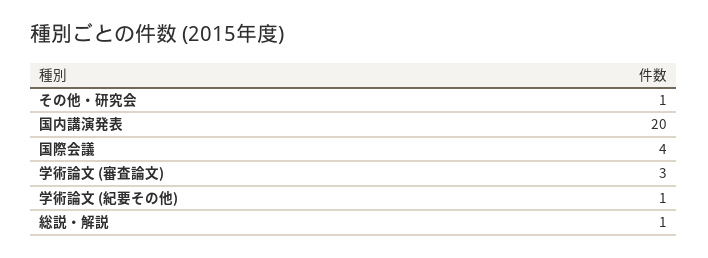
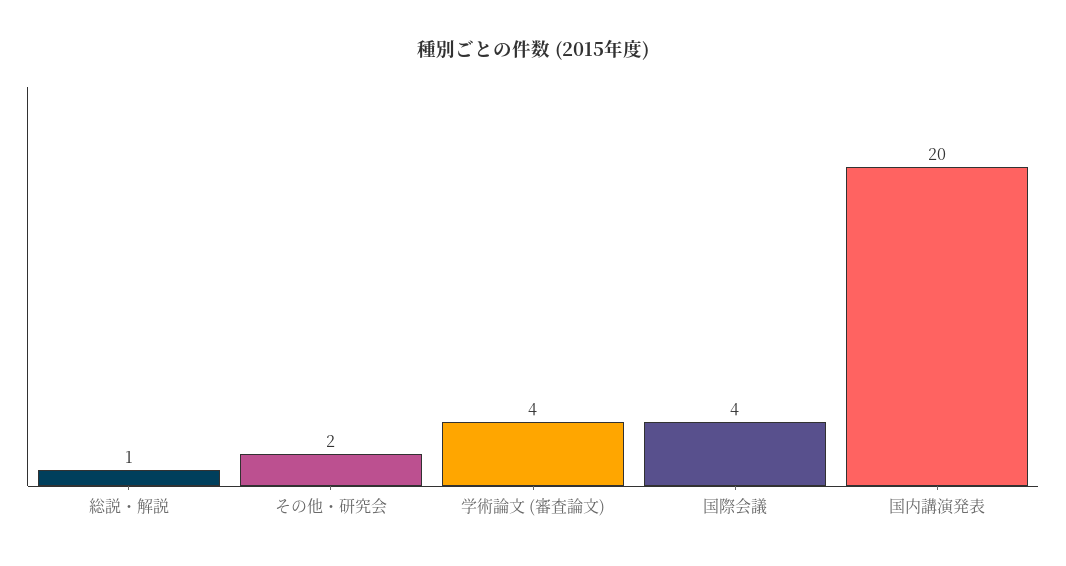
  {
-   "その他・研究会": 1,
+   "その他・研究会": 2,
    "国内講演発表": 20,
    "国際会議": 4,
-   "学術論文 (審査論文)": 3,
+   "学術論文 (審査論文)": 4,
-   "学術論文 (紀要その他)": 1,
    "総説・解説": 1
  }

